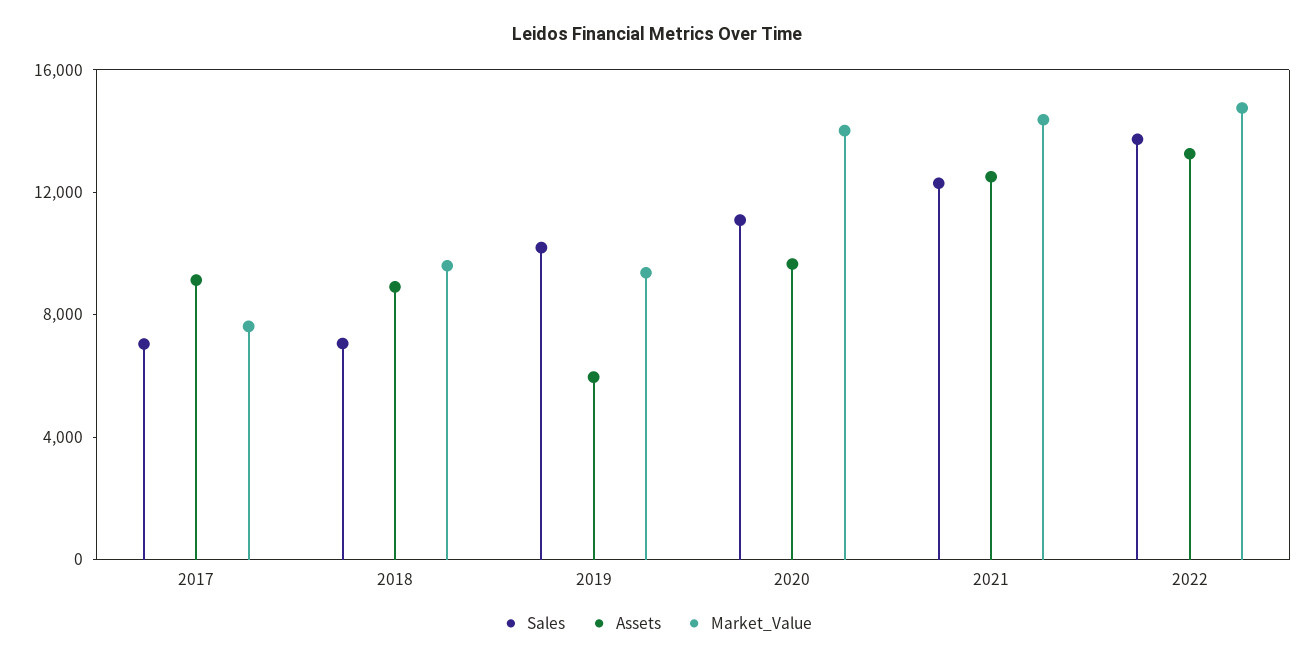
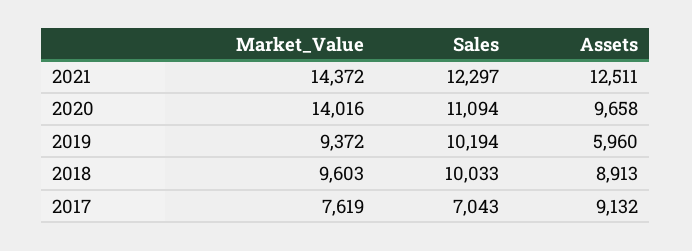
  {
    "Sales": {
      "2017": 7043,
-     "2018": 7000,
+     "2018": 10033,
      "2019": 10194,
      "2020": 11094,
-     "2021": 12297,
+     "2021": 12297
-     "2022": 14000
    },
    "Assets": {
      "2017": 9132,
      "2018": 8913,
      "2019": 5960,
      "2020": 9658,
-     "2021": 12511,
+     "2021": 12511
-     "2022": 13000
    },
    "Market_Value": {
      "2017": 7619,
      "2018": 9603,
      "2019": 9372,
      "2020": 14016,
-     "2021": 14372,
+     "2021": 14372
-     "2022": 15000
    }
  }

